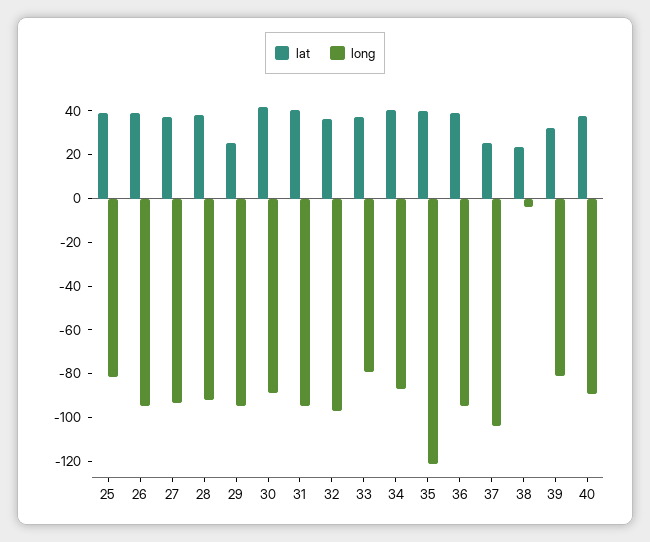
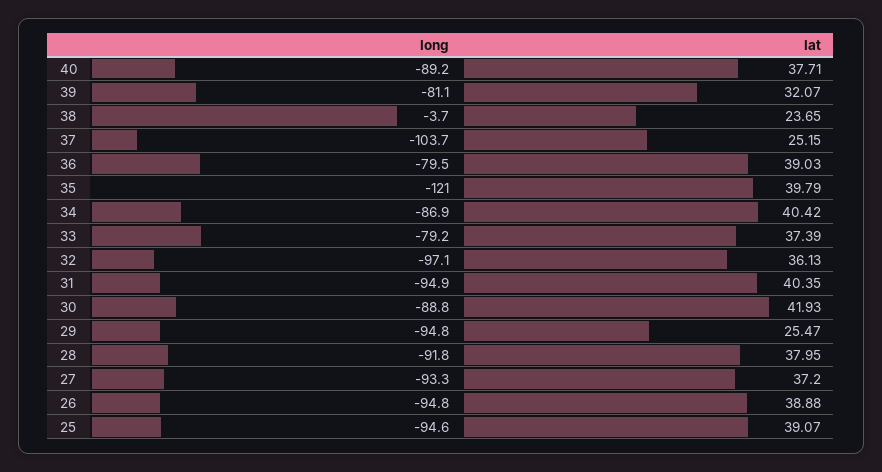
  {
    "lat": {
      "25": 39.07,
      "26": 38.88,
      "27": 37.2,
      "28": 37.95,
      "29": 25.47,
      "30": 41.93,
      "31": 40.35,
      "32": 36.13,
      "33": 37.39,
      "34": 40.42,
      "35": 39.79,
      "36": 39.03,
      "37": 25.15,
      "38": 23.65,
      "39": 32.07,
      "40": 37.71
    },
    "long": {
-     "25": -80,
+     "25": -94.6,
      "26": -94.8,
      "27": -93.3,
      "28": -91.8,
      "29": -94.8,
      "30": -88.8,
      "31": -94.9,
      "32": -97.1,
      "33": -79.2,
      "34": -86.9,
      "35": -121,
-     "36": -95,
+     "36": -79.5,
      "37": -103.7,
      "38": -3.7,
      "39": -81.1,
      "40": -89.2
    }
  }

